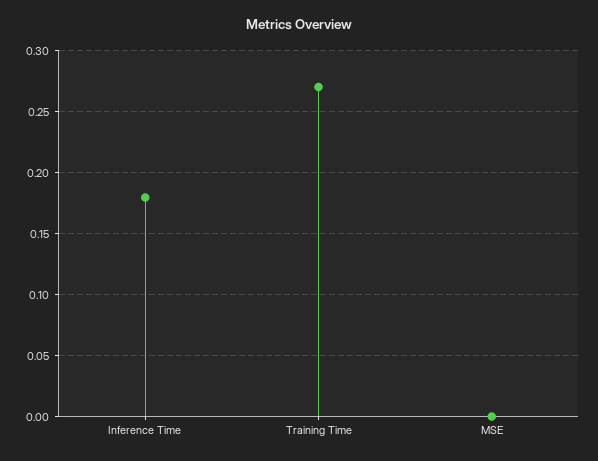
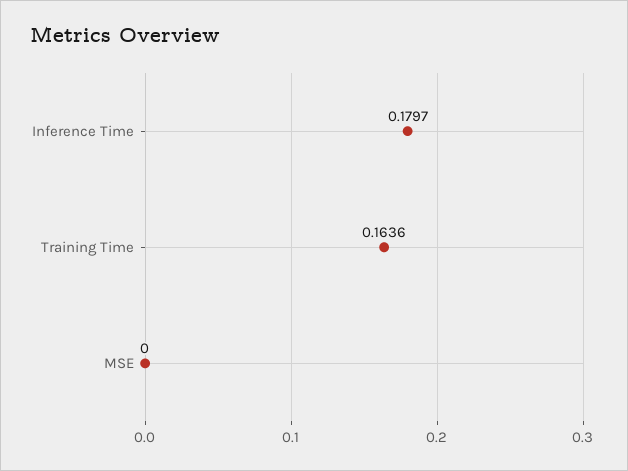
  {
    "Inference Time": 0.1797,
-   "Training Time": 0.27,
+   "Training Time": 0.1636,
    "MSE": 0
  }

